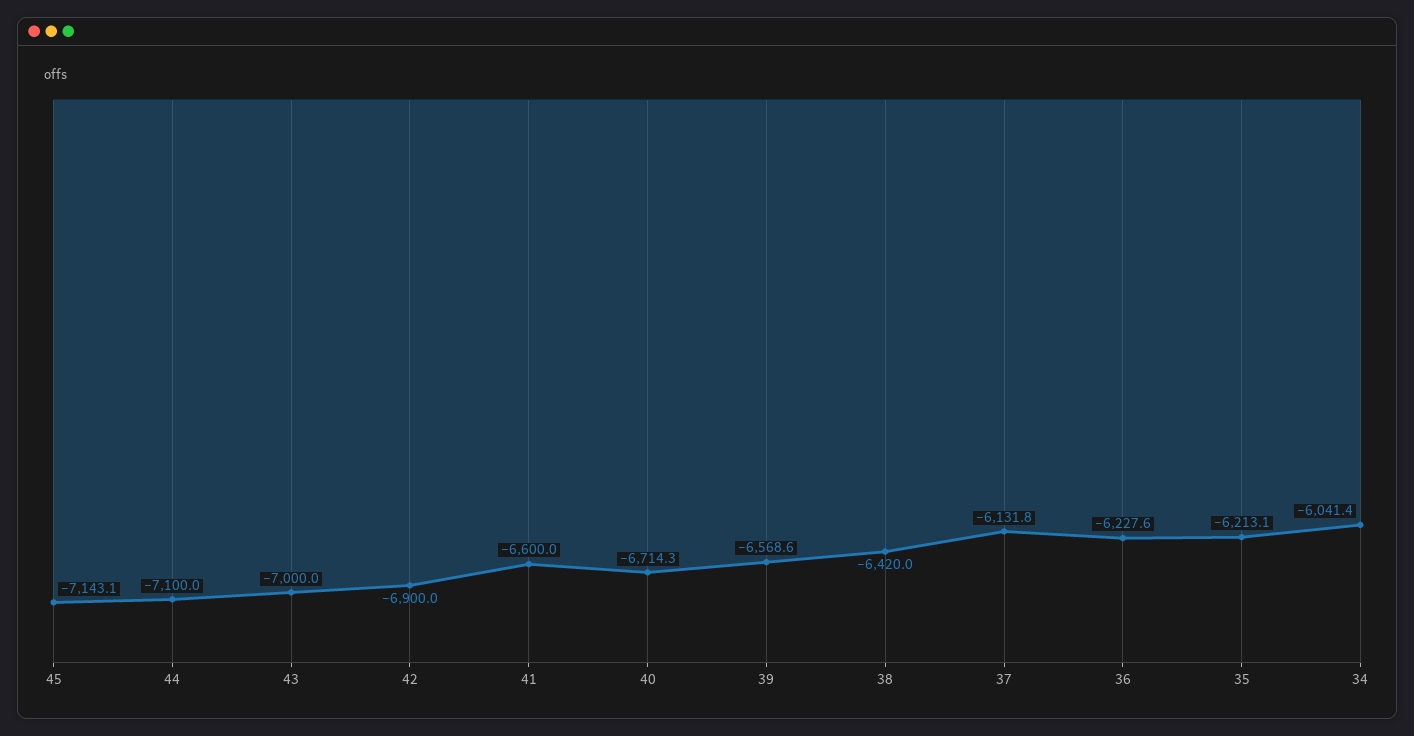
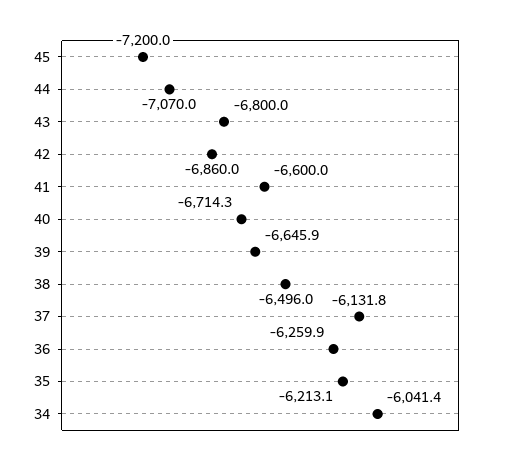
  {
-   "45": -7143.1,
+   "45": -7200,
-   "44": -7100,
+   "44": -7070,
-   "43": -7000,
+   "43": -6800,
-   "42": -6900,
+   "42": -6860,
    "41": -6600,
    "40": -6714.3,
-   "39": -6568.6,
+   "39": -6645.9,
-   "38": -6420,
+   "38": -6496,
    "37": -6131.8,
-   "36": -6227.6,
+   "36": -6259.9,
    "35": -6213.1,
    "34": -6041.4
  }

